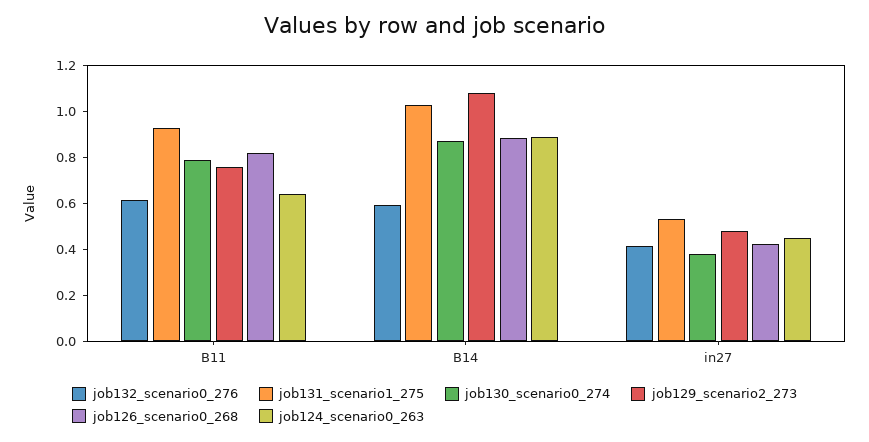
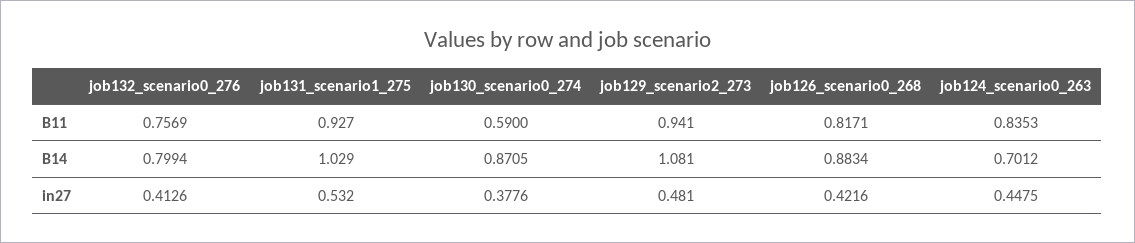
  {
    "job132_scenario0_276": {
-     "B11": 0.6,
+     "B11": 0.7569,
-     "B14": 0.6,
+     "B14": 0.7994,
      "in27": 0.4126
    },
    "job131_scenario1_275": {
      "B11": 0.927,
      "B14": 1.029,
      "in27": 0.532
    },
    "job130_scenario0_274": {
-     "B11": 0.8,
+     "B11": 0.59,
      "B14": 0.8705,
      "in27": 0.3776
    },
    "job129_scenario2_273": {
-     "B11": 0.75,
+     "B11": 0.941,
      "B14": 1.081,
      "in27": 0.481
    },
    "job126_scenario0_268": {
      "B11": 0.8171,
      "B14": 0.8834,
      "in27": 0.4216
    },
    "job124_scenario0_263": {
-     "B11": 0.65,
+     "B11": 0.8353,
-     "B14": 0.9,
+     "B14": 0.7012,
      "in27": 0.4475
    }
  }

